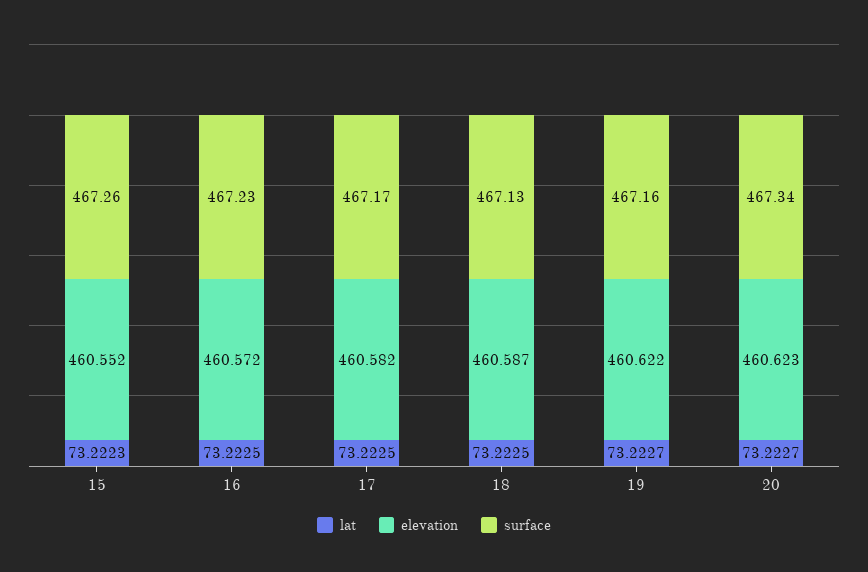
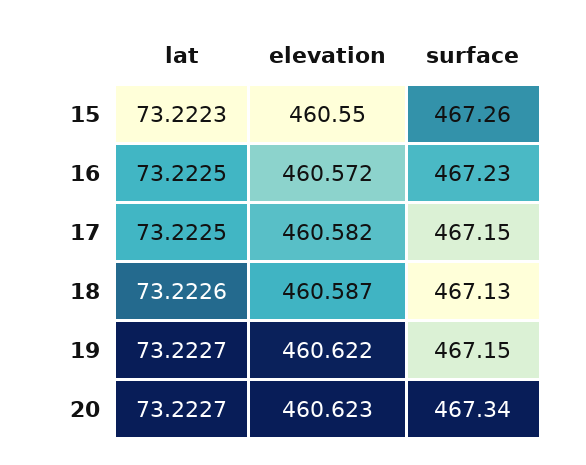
  {
    "lat": {
      "15": 73.2223,
      "16": 73.2225,
      "17": 73.2225,
-     "18": 73.2225,
+     "18": 73.2226,
      "19": 73.2227,
      "20": 73.2227
    },
    "elevation": {
-     "15": 460.552,
+     "15": 460.55,
      "16": 460.572,
      "17": 460.582,
      "18": 460.587,
      "19": 460.622,
      "20": 460.623
    },
    "surface": {
      "15": 467.26,
      "16": 467.23,
-     "17": 467.17,
+     "17": 467.15,
      "18": 467.13,
-     "19": 467.16,
+     "19": 467.15,
      "20": 467.34
    }
  }

